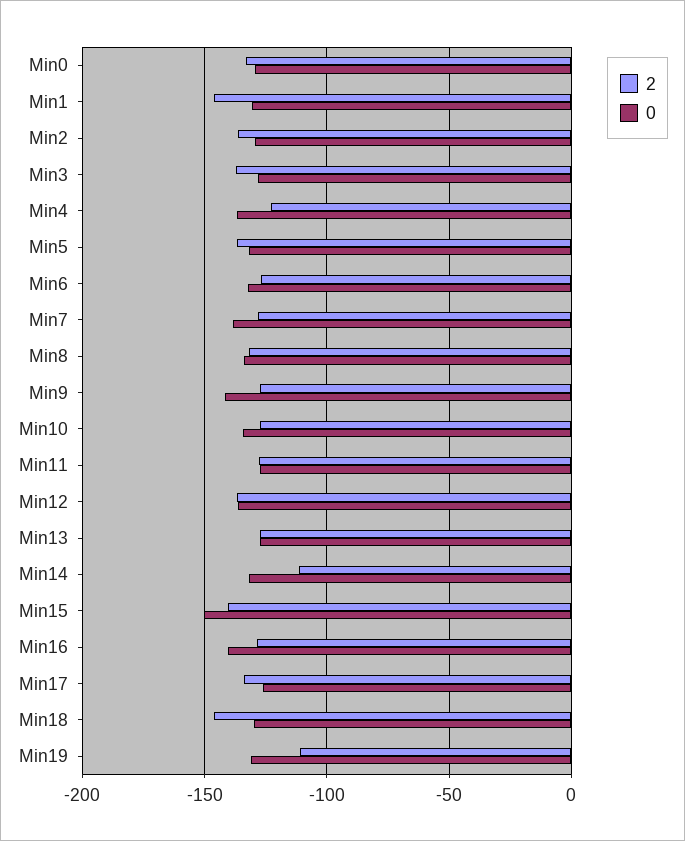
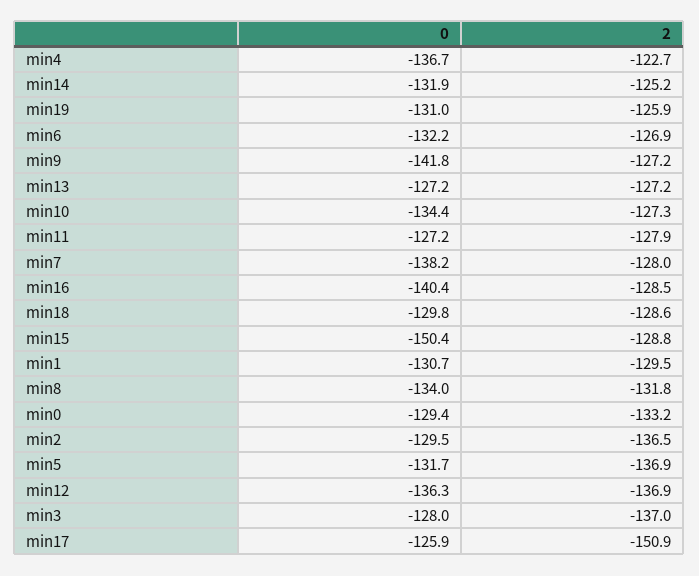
  {
    "2": {
      "Min0": -133.2,
-     "Min1": -145,
+     "Min1": -129.5,
      "Min2": -136.5,
      "Min3": -137,
      "Min4": -122.7,
      "Min5": -136.9,
      "Min6": -126.9,
      "Min7": -128,
      "Min8": -131.8,
      "Min9": -127.2,
      "Min10": -127.3,
      "Min11": -127.9,
      "Min12": -136.9,
      "Min13": -127.2,
-     "Min14": -110,
+     "Min14": -125.2,
-     "Min15": -140,
+     "Min15": -128.8,
      "Min16": -128.5,
-     "Min17": -135,
+     "Min17": -150.9,
-     "Min18": -145,
+     "Min18": -128.6,
-     "Min19": -110
+     "Min19": -125.9
    },
    "0": {
      "Min0": -129.4,
      "Min1": -130.7,
      "Min2": -129.5,
      "Min3": -128,
      "Min4": -136.7,
      "Min5": -131.7,
      "Min6": -132.2,
      "Min7": -138.2,
      "Min8": -134,
      "Min9": -141.8,
      "Min10": -134.4,
      "Min11": -127.2,
      "Min12": -136.3,
      "Min13": -127.2,
      "Min14": -131.9,
      "Min15": -150.4,
      "Min16": -140.4,
      "Min17": -125.9,
      "Min18": -129.8,
      "Min19": -131
    }
  }

